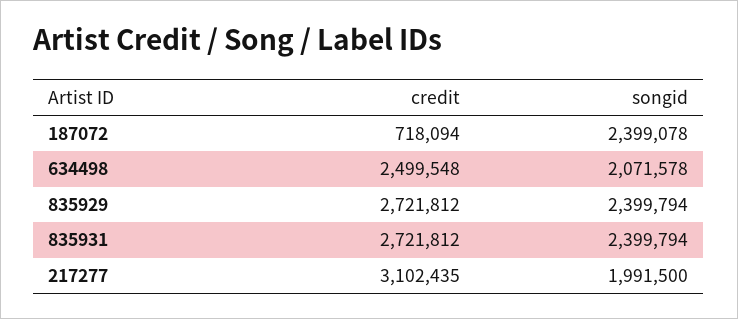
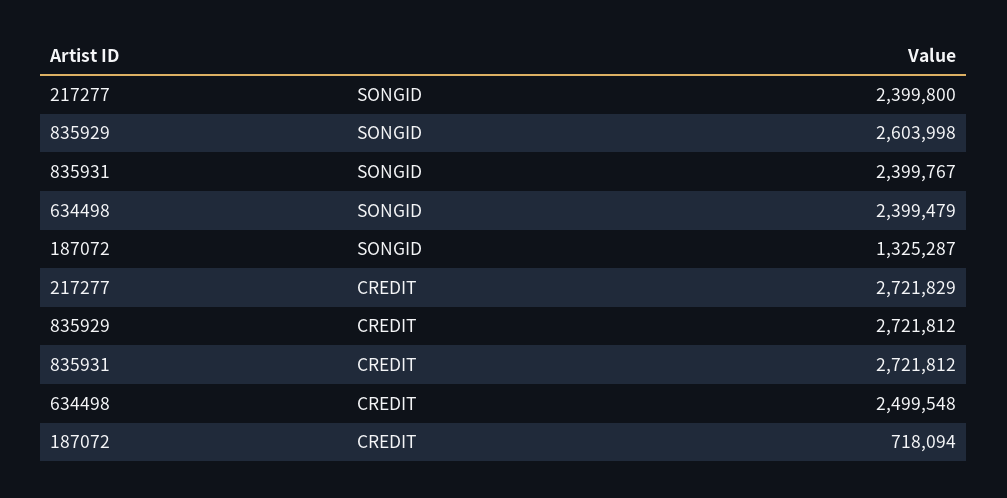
  {
    "credit": {
      "187072": 718094,
      "634498": 2499548,
      "835929": 2721812,
      "835931": 2721812,
-     "217277": 3102435
+     "217277": 2721829
    },
    "songid": {
-     "187072": 2399078,
+     "187072": 1325287,
-     "634498": 2071578,
+     "634498": 2399479,
-     "835929": 2399794,
+     "835929": 2603998,
-     "835931": 2399794,
+     "835931": 2399767,
-     "217277": 1991500
+     "217277": 2399800
    }
  }

